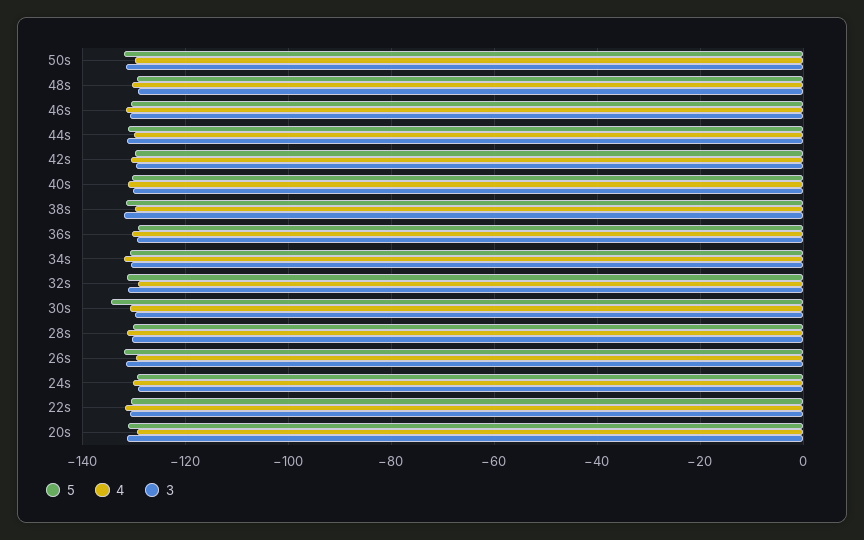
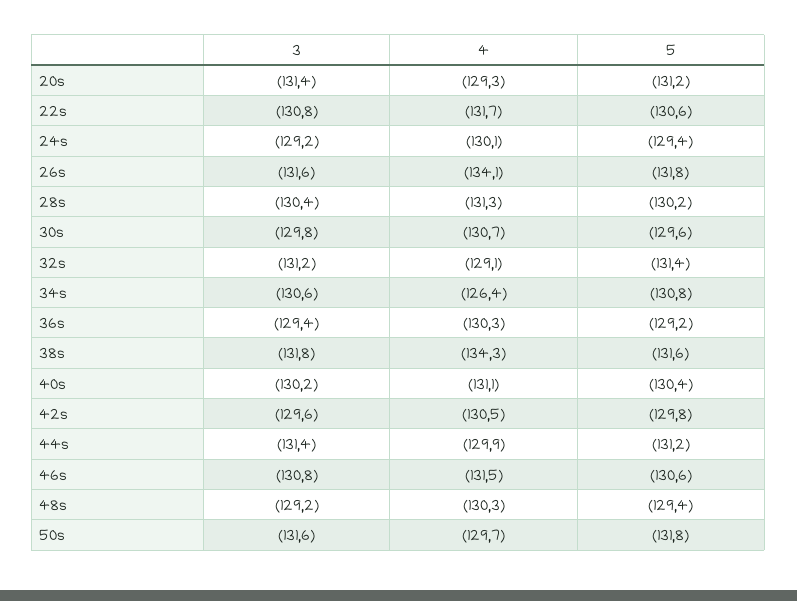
  {
    "5": {
      "50s": -131.8,
      "48s": -129.4,
      "46s": -130.6,
      "44s": -131.2,
      "42s": -129.8,
      "40s": -130.4,
      "38s": -131.6,
      "36s": -129.2,
      "34s": -130.8,
      "32s": -131.4,
-     "30s": -134,
+     "30s": -129.6,
      "28s": -130.2,
      "26s": -131.8,
      "24s": -129.4,
      "22s": -130.6,
      "20s": -131.2
    },
    "4": {
      "50s": -129.7,
      "48s": -130.3,
      "46s": -131.5,
      "44s": -129.9,
      "42s": -130.5,
      "40s": -131.1,
-     "38s": -130,
+     "38s": -134.3,
      "36s": -130.3,
-     "34s": -132,
+     "34s": -126.4,
      "32s": -129.1,
      "30s": -130.7,
      "28s": -131.3,
-     "26s": -130,
+     "26s": -134.1,
      "24s": -130.1,
      "22s": -131.7,
      "20s": -129.3
    },
    "3": {
      "50s": -131.6,
      "48s": -129.2,
      "46s": -130.8,
      "44s": -131.4,
      "42s": -129.6,
      "40s": -130.2,
      "38s": -131.8,
      "36s": -129.4,
      "34s": -130.6,
      "32s": -131.2,
      "30s": -129.8,
      "28s": -130.4,
      "26s": -131.6,
      "24s": -129.2,
      "22s": -130.8,
      "20s": -131.4
    }
  }

